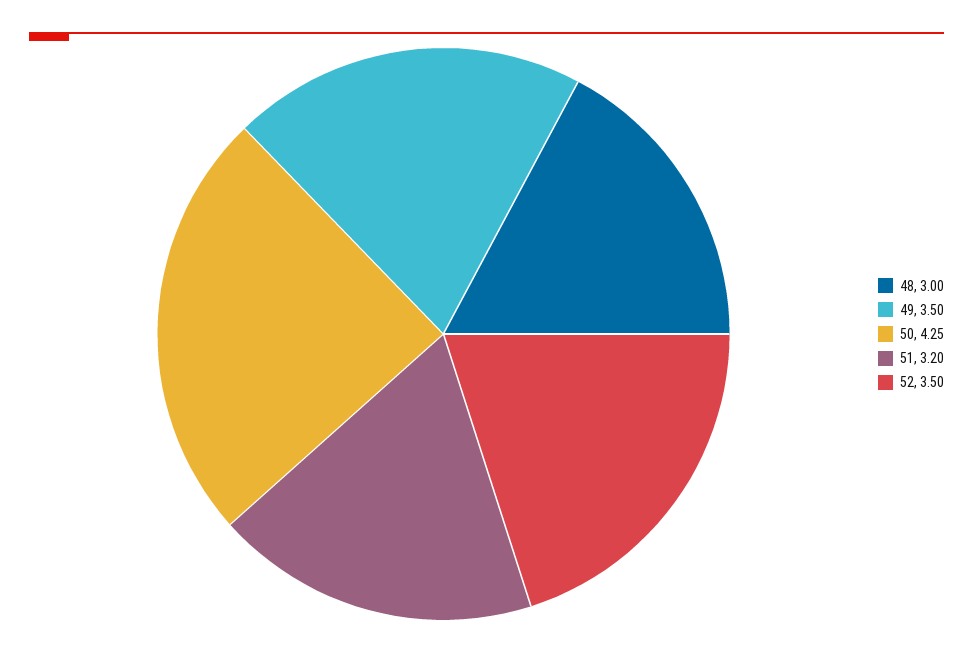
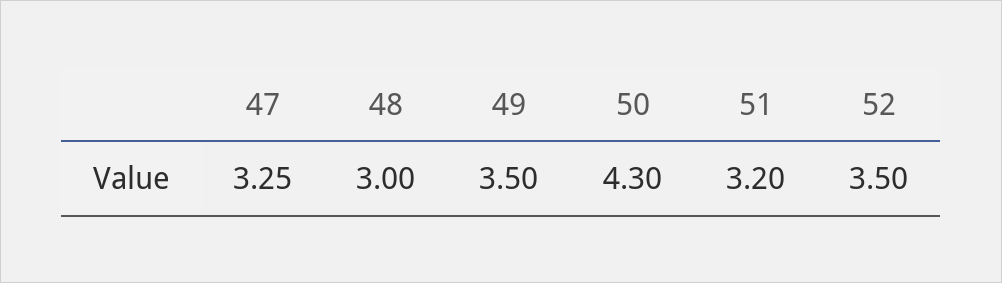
  {
    "48": 3,
    "49": 3.5,
-   "50": 4.25,
+   "50": 4.3,
    "51": 3.2,
-   "52": 3.5
+   "52": 3.5,
+   "47": 3.25
  }

